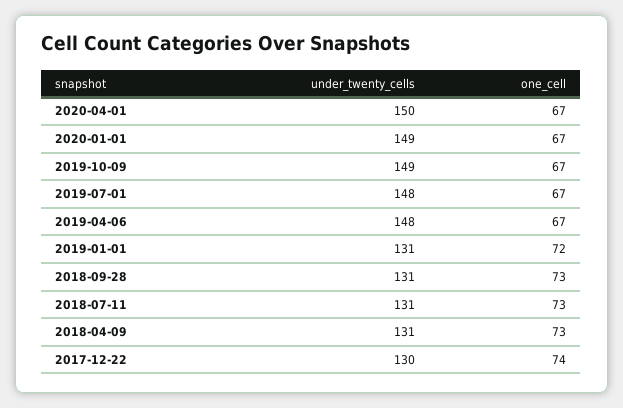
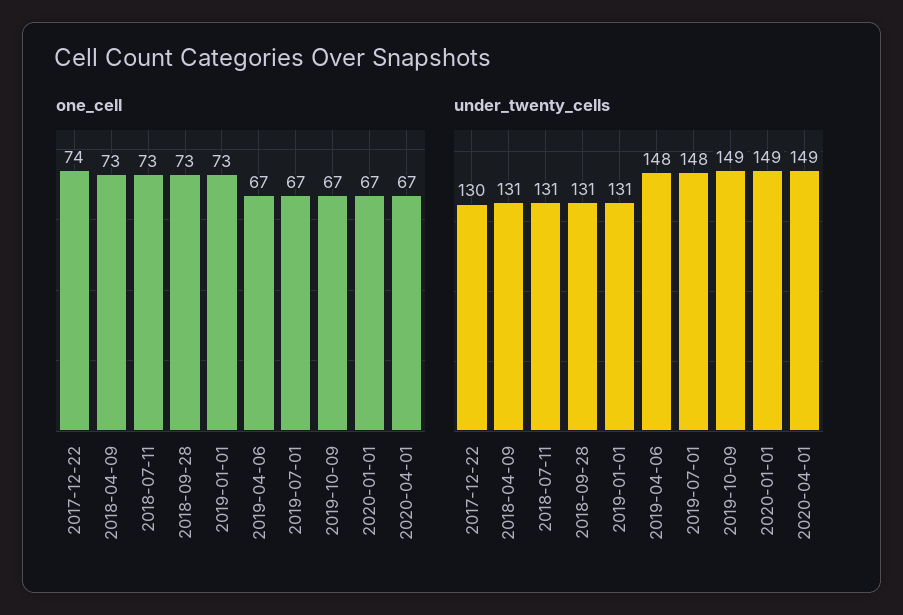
  {
    "under_twenty_cells": {
-     "2020-04-01": 150,
+     "2020-04-01": 149,
      "2020-01-01": 149,
      "2019-10-09": 149,
      "2019-07-01": 148,
      "2019-04-06": 148,
      "2019-01-01": 131,
      "2018-09-28": 131,
      "2018-07-11": 131,
      "2018-04-09": 131,
      "2017-12-22": 130
    },
    "one_cell": {
      "2020-04-01": 67,
      "2020-01-01": 67,
      "2019-10-09": 67,
      "2019-07-01": 67,
      "2019-04-06": 67,
-     "2019-01-01": 72,
+     "2019-01-01": 73,
      "2018-09-28": 73,
      "2018-07-11": 73,
      "2018-04-09": 73,
      "2017-12-22": 74
    }
  }

